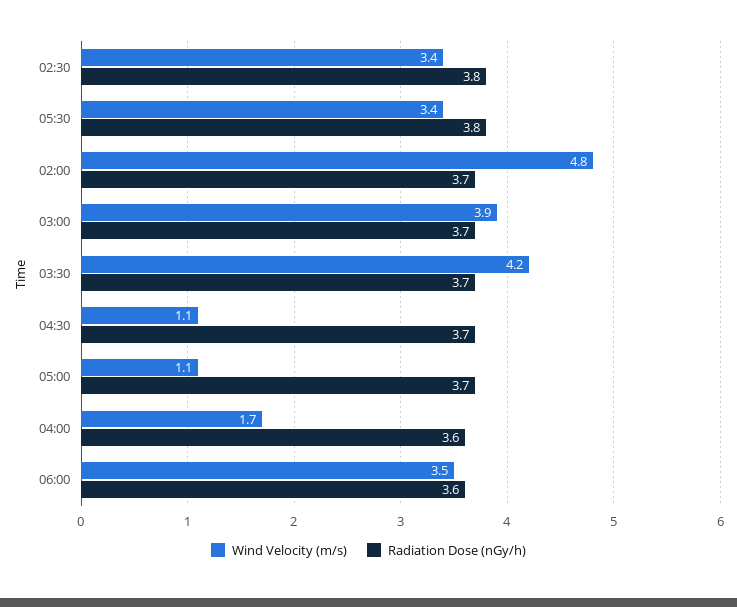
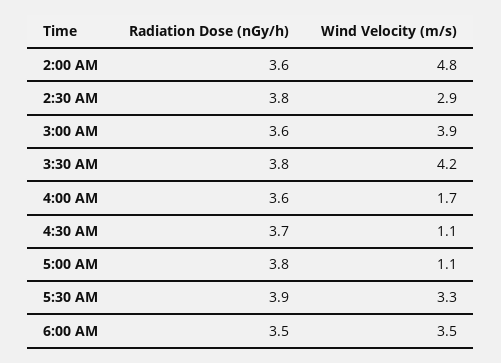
  {
    "Wind Velocity (m/s)": {
-     "02:30": 3.4,
+     "02:30": 2.9,
-     "05:30": 3.4,
+     "05:30": 3.3,
      "02:00": 4.8,
      "03:00": 3.9,
      "03:30": 4.2,
      "04:30": 1.1,
      "05:00": 1.1,
      "04:00": 1.7,
      "06:00": 3.5
    },
    "Radiation Dose (nGy/h)": {
      "02:30": 3.8,
-     "05:30": 3.8,
+     "05:30": 3.9,
-     "02:00": 3.7,
+     "02:00": 3.6,
-     "03:00": 3.7,
+     "03:00": 3.6,
-     "03:30": 3.7,
+     "03:30": 3.8,
      "04:30": 3.7,
-     "05:00": 3.7,
+     "05:00": 3.8,
      "04:00": 3.6,
-     "06:00": 3.6
+     "06:00": 3.5
    }
  }

